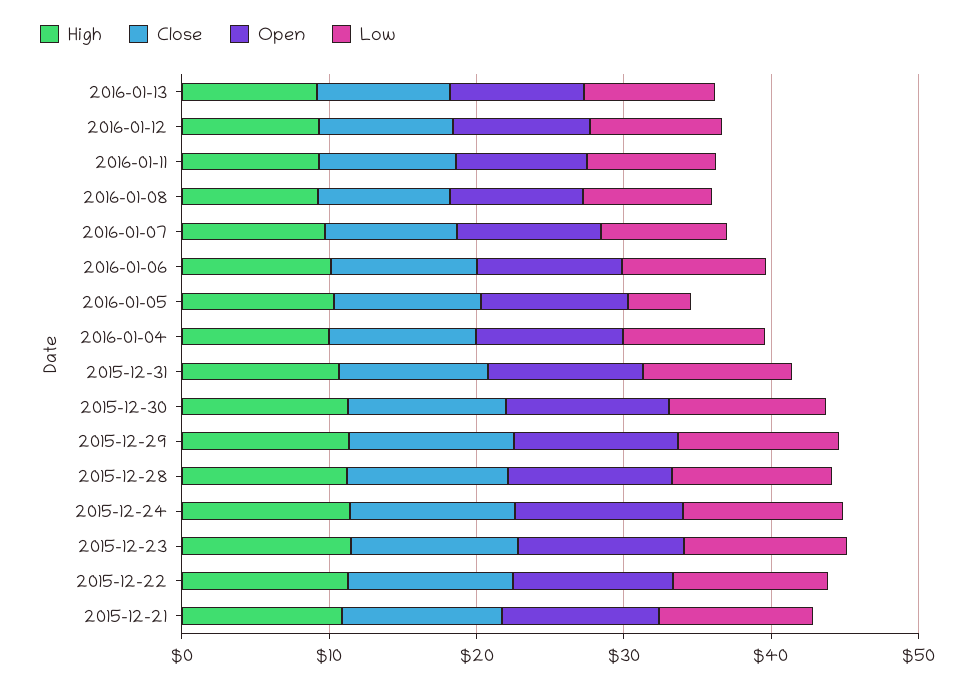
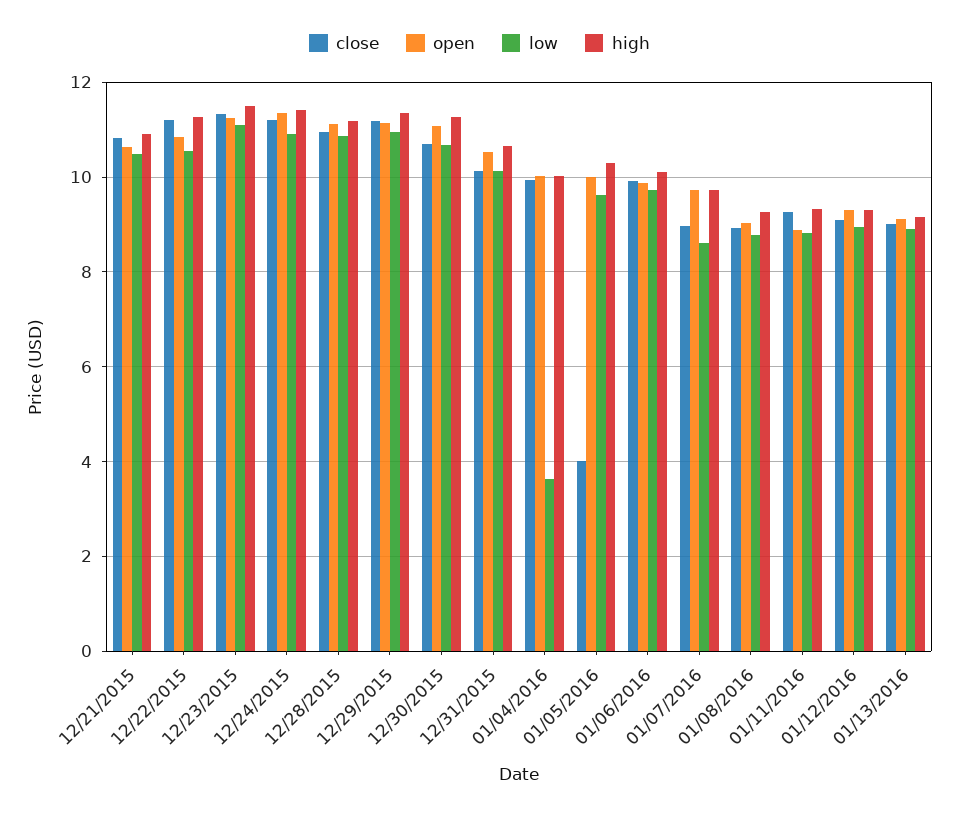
  {
    "High": {
      "2016-01-13": 9.2,
      "2016-01-12": 9.4,
      "2016-01-11": 9.4,
      "2016-01-08": 9.2,
      "2016-01-07": 9.8,
      "2016-01-06": 10.2,
      "2016-01-05": 10.4,
      "2016-01-04": 10,
      "2015-12-31": 10.6,
      "2015-12-30": 11.2,
      "2015-12-29": 11.4,
      "2015-12-28": 11.2,
      "2015-12-24": 11.4,
      "2015-12-23": 11.6,
      "2015-12-22": 11.2,
      "2015-12-21": 11
    },
    "Close": {
      "2016-01-13": 9,
      "2016-01-12": 9,
      "2016-01-11": 9.2,
      "2016-01-08": 9,
      "2016-01-07": 9,
      "2016-01-06": 10,
-     "2016-01-05": 10,
+     "2016-01-05": 4,
      "2016-01-04": 10,
      "2015-12-31": 10.2,
      "2015-12-30": 10.8,
      "2015-12-29": 11.2,
      "2015-12-28": 11,
      "2015-12-24": 11.2,
      "2015-12-23": 11.4,
      "2015-12-22": 11.2,
      "2015-12-21": 10.8
    },
    "Open": {
      "2016-01-13": 9.2,
      "2016-01-12": 9.4,
      "2016-01-11": 8.8,
      "2016-01-08": 9,
      "2016-01-07": 9.8,
      "2016-01-06": 9.8,
      "2016-01-05": 10,
      "2016-01-04": 10,
      "2015-12-31": 10.6,
      "2015-12-30": 11,
      "2015-12-29": 11.2,
      "2015-12-28": 11.2,
      "2015-12-24": 11.4,
      "2015-12-23": 11.2,
      "2015-12-22": 10.8,
      "2015-12-21": 10.6
    },
    "Low": {
      "2016-01-13": 9,
      "2016-01-12": 9,
      "2016-01-11": 8.8,
      "2016-01-08": 8.8,
      "2016-01-07": 8.6,
      "2016-01-06": 9.8,
-     "2016-01-05": 4,
+     "2016-01-05": 9.6,
-     "2016-01-04": 10,
+     "2016-01-04": 3.6,
      "2015-12-31": 10.2,
      "2015-12-30": 10.6,
      "2015-12-29": 11,
      "2015-12-28": 10.8,
      "2015-12-24": 11,
      "2015-12-23": 11,
      "2015-12-22": 10.6,
      "2015-12-21": 10.4
    }
  }

